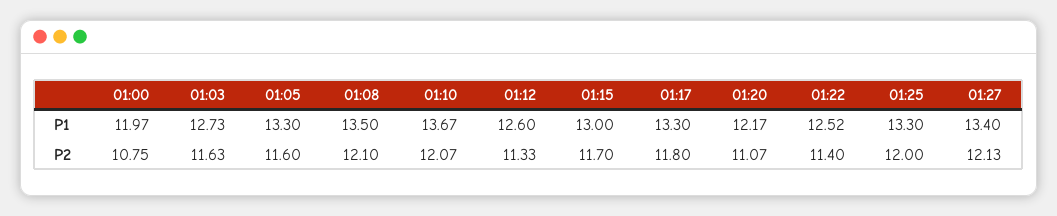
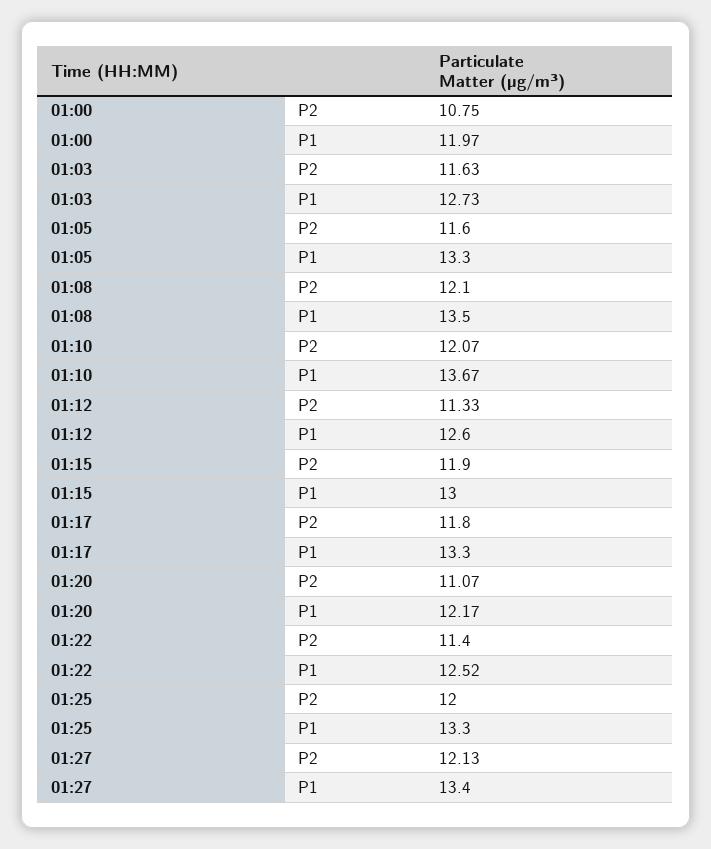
  {
    "01:00": {
      "P1": 11.97,
      "P2": 10.75
    },
    "01:03": {
      "P1": 12.73,
      "P2": 11.63
    },
    "01:05": {
      "P1": 13.3,
      "P2": 11.6
    },
    "01:08": {
      "P1": 13.5,
      "P2": 12.1
    },
    "01:10": {
      "P1": 13.67,
      "P2": 12.07
    },
    "01:12": {
      "P1": 12.6,
      "P2": 11.33
    },
    "01:15": {
      "P1": 13,
-     "P2": 11.7
+     "P2": 11.9
    },
    "01:17": {
      "P1": 13.3,
      "P2": 11.8
    },
    "01:20": {
      "P1": 12.17,
      "P2": 11.07
    },
    "01:22": {
      "P1": 12.52,
      "P2": 11.4
    },
    "01:25": {
      "P1": 13.3,
      "P2": 12
    },
    "01:27": {
      "P1": 13.4,
      "P2": 12.13
    }
  }

